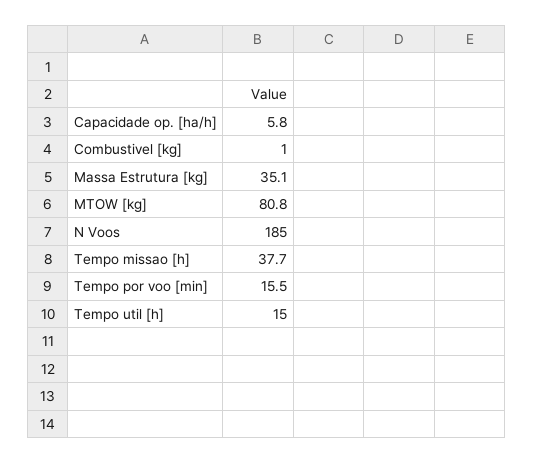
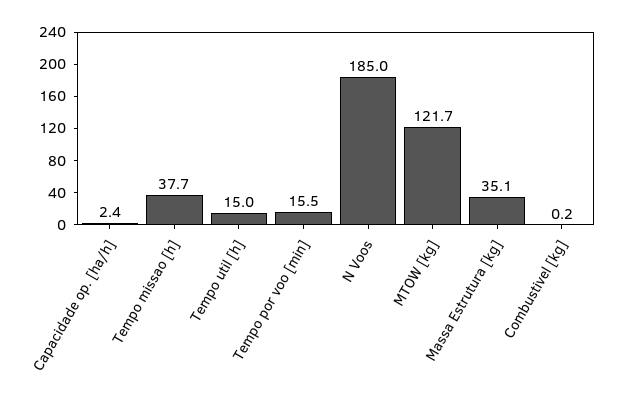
  {
-   "Capacidade op. [ha/h]": 5.8,
+   "Capacidade op. [ha/h]": 2.4,
-   "Combustivel [kg]": 1,
+   "Combustivel [kg]": 0.2,
    "Massa Estrutura [kg]": 35.1,
-   "MTOW [kg]": 80.8,
+   "MTOW [kg]": 121.7,
    "N Voos": 185,
    "Tempo missao [h]": 37.7,
    "Tempo por voo [min]": 15.5,
    "Tempo util [h]": 15
  }

